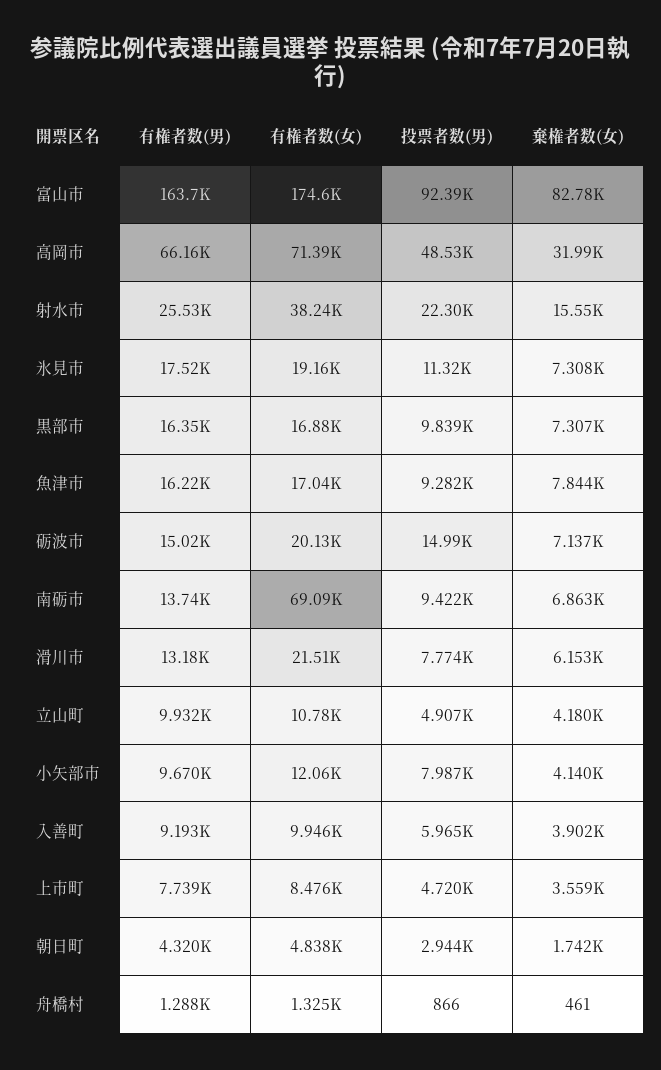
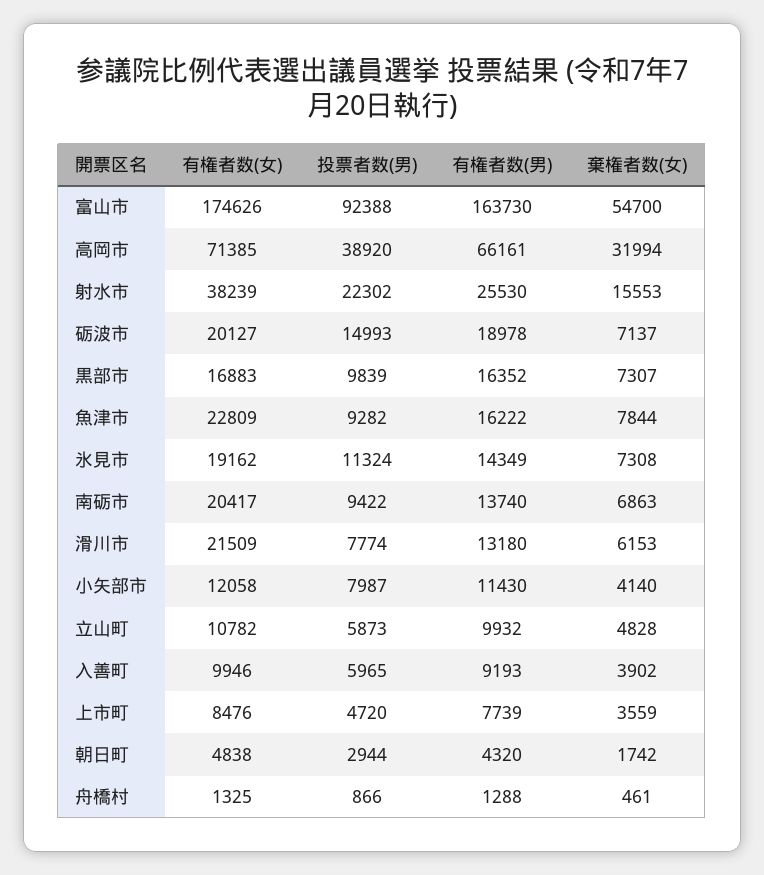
  {
    "有権者数(男)": {
      "富山市": 163730,
      "高岡市": 66161,
      "射水市": 25530,
-     "氷見市": 17520,
+     "氷見市": 14349,
      "黒部市": 16352,
      "魚津市": 16222,
-     "砺波市": 15020,
+     "砺波市": 18978,
      "南砺市": 13740,
      "滑川市": 13180,
      "立山町": 9932,
-     "小矢部市": 9670,
+     "小矢部市": 11430,
      "入善町": 9193,
      "上市町": 7739,
      "朝日町": 4320,
      "舟橋村": 1288
    },
    "有権者数(女)": {
      "富山市": 174626,
      "高岡市": 71385,
      "射水市": 38239,
      "氷見市": 19162,
      "黒部市": 16883,
-     "魚津市": 17040,
+     "魚津市": 22809,
      "砺波市": 20127,
-     "南砺市": 69090,
+     "南砺市": 20417,
      "滑川市": 21509,
      "立山町": 10782,
      "小矢部市": 12058,
      "入善町": 9946,
      "上市町": 8476,
      "朝日町": 4838,
      "舟橋村": 1325
    },
    "投票者数(男)": {
      "富山市": 92388,
-     "高岡市": 48530,
+     "高岡市": 38920,
      "射水市": 22302,
      "氷見市": 11324,
      "黒部市": 9839,
      "魚津市": 9282,
      "砺波市": 14993,
      "南砺市": 9422,
      "滑川市": 7774,
-     "立山町": 4907,
+     "立山町": 5873,
      "小矢部市": 7987,
      "入善町": 5965,
      "上市町": 4720,
      "朝日町": 2944,
      "舟橋村": 866
    },
    "棄権者数(女)": {
-     "富山市": 82780,
+     "富山市": 54700,
      "高岡市": 31994,
      "射水市": 15553,
      "氷見市": 7308,
      "黒部市": 7307,
      "魚津市": 7844,
      "砺波市": 7137,
      "南砺市": 6863,
      "滑川市": 6153,
-     "立山町": 4180,
+     "立山町": 4828,
      "小矢部市": 4140,
      "入善町": 3902,
      "上市町": 3559,
      "朝日町": 1742,
      "舟橋村": 461
    }
  }

